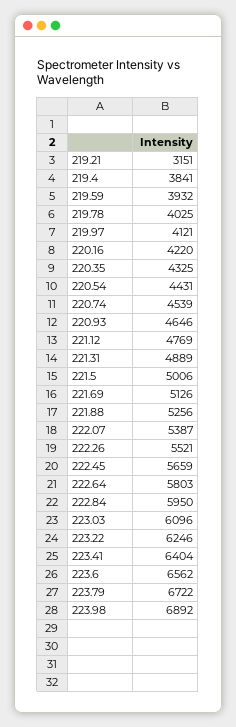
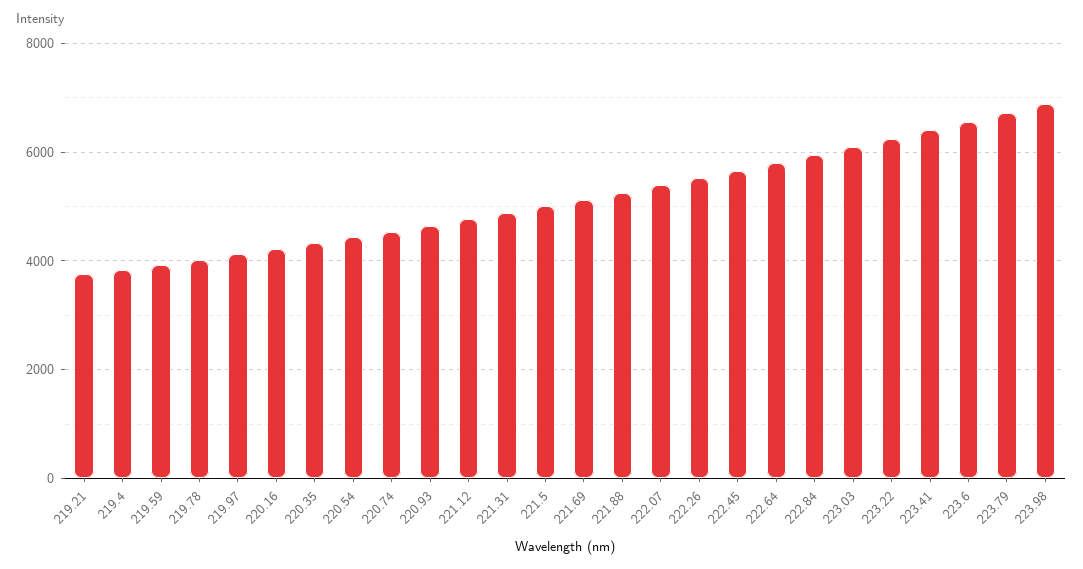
  {
-   "219.21": 3151,
+   "219.21": 3800,
    "219.4": 3841,
    "219.59": 3932,
    "219.78": 4025,
    "219.97": 4121,
    "220.16": 4220,
    "220.35": 4325,
    "220.54": 4431,
    "220.74": 4539,
    "220.93": 4646,
    "221.12": 4769,
    "221.31": 4889,
    "221.5": 5006,
    "221.69": 5126,
    "221.88": 5256,
    "222.07": 5387,
    "222.26": 5521,
    "222.45": 5659,
    "222.64": 5803,
    "222.84": 5950,
    "223.03": 6096,
    "223.22": 6246,
    "223.41": 6404,
    "223.6": 6562,
    "223.79": 6722,
    "223.98": 6892
  }

